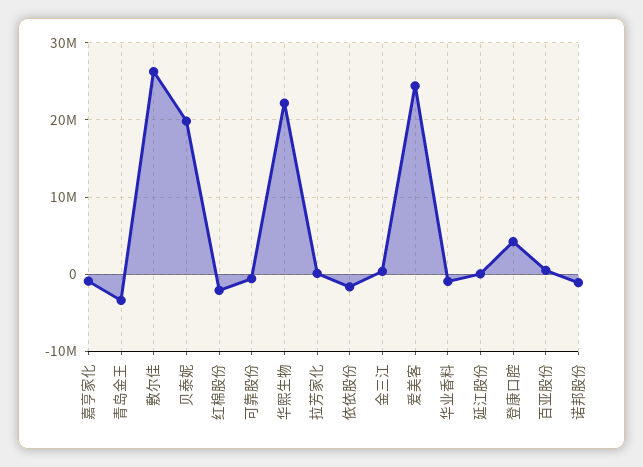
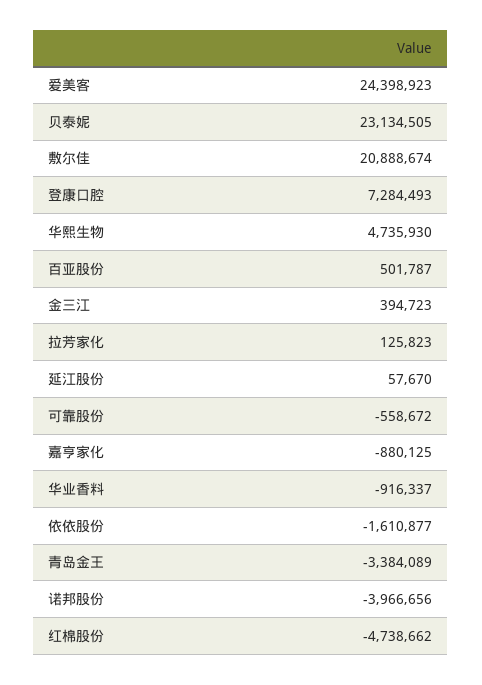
  {
    "嘉亨家化": -880125,
    "青岛金王": -3384089,
-   "敷尔佳": 26000000,
+   "敷尔佳": 20888674,
-   "贝泰妮": 20000000,
+   "贝泰妮": 23134505,
-   "红棉股份": -2000000,
+   "红棉股份": -4738662,
    "可靠股份": -558672,
-   "华熙生物": 22000000,
+   "华熙生物": 4735930,
    "拉芳家化": 125823,
    "依依股份": -1610877,
    "金三江": 394723,
    "爱美客": 24398923,
    "华业香料": -916337,
    "延江股份": 57670,
-   "登康口腔": 4000000,
+   "登康口腔": 7284493,
    "百亚股份": 501787,
-   "诺邦股份": -1000000
+   "诺邦股份": -3966656
  }

